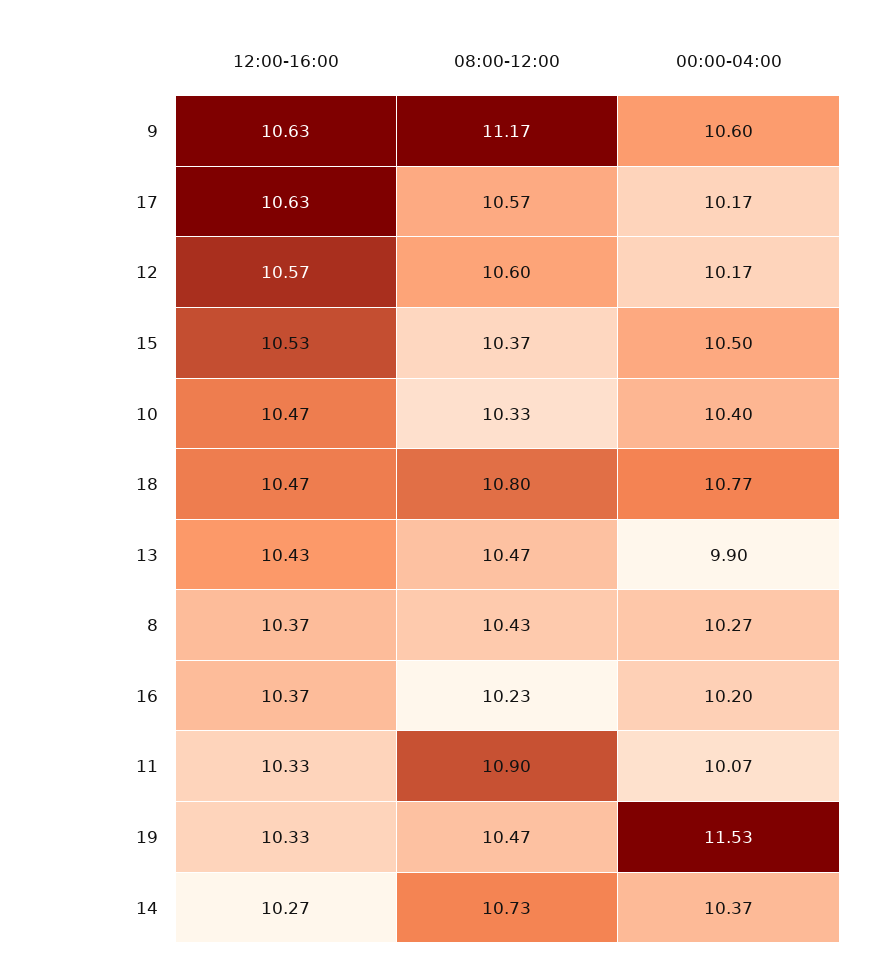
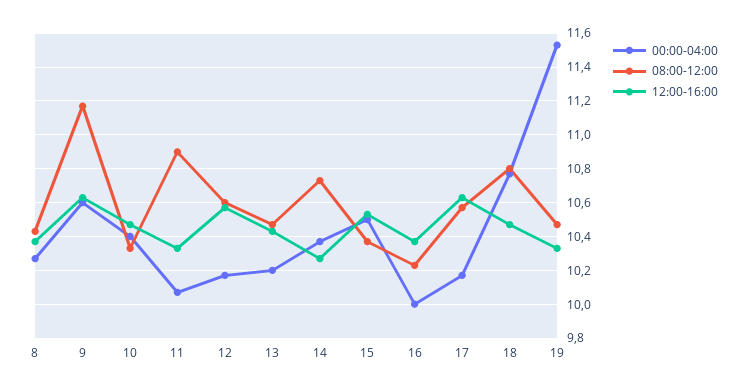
  {
    "12:00-16:00": {
      "9": 10.63,
      "17": 10.63,
      "12": 10.57,
      "15": 10.53,
      "10": 10.47,
      "18": 10.47,
      "13": 10.43,
      "8": 10.37,
      "16": 10.37,
      "11": 10.33,
      "19": 10.33,
      "14": 10.27
    },
    "08:00-12:00": {
      "9": 11.17,
      "17": 10.57,
      "12": 10.6,
      "15": 10.37,
      "10": 10.33,
      "18": 10.8,
      "13": 10.47,
      "8": 10.43,
      "16": 10.23,
      "11": 10.9,
      "19": 10.47,
      "14": 10.73
    },
    "00:00-04:00": {
      "9": 10.6,
      "17": 10.17,
      "12": 10.17,
      "15": 10.5,
      "10": 10.4,
      "18": 10.77,
-     "13": 9.9,
+     "13": 10.2,
      "8": 10.27,
-     "16": 10.2,
+     "16": 10,
      "11": 10.07,
      "19": 11.53,
      "14": 10.37
    }
  }

